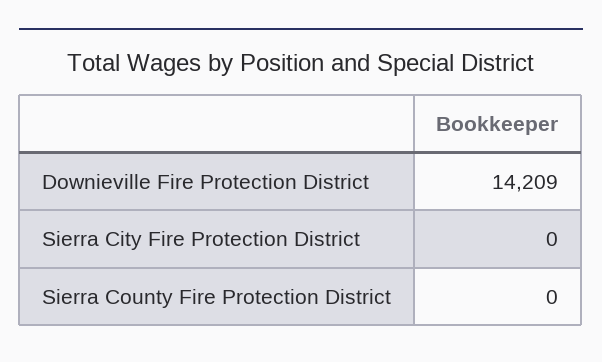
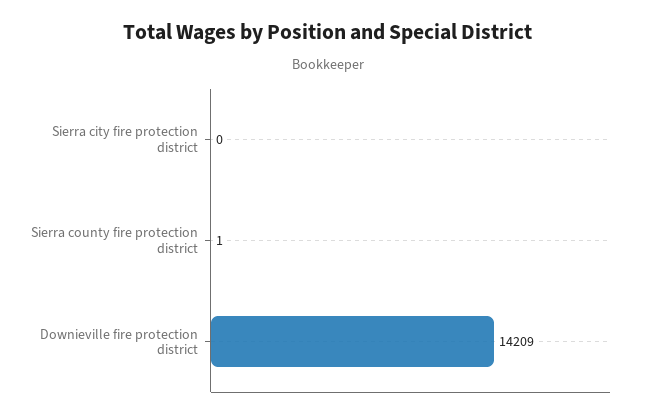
  {
    "Downieville Fire Protection District": 14209,
    "Sierra City Fire Protection District": 0,
-   "Sierra County Fire Protection District": 0
+   "Sierra County Fire Protection District": 1
  }

